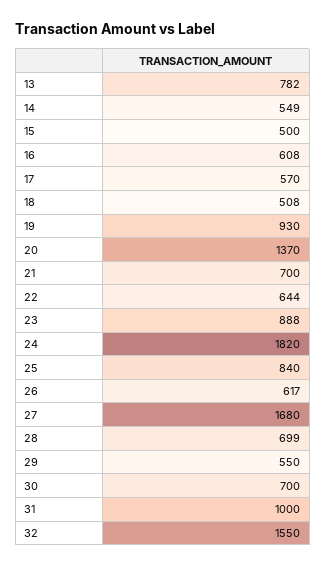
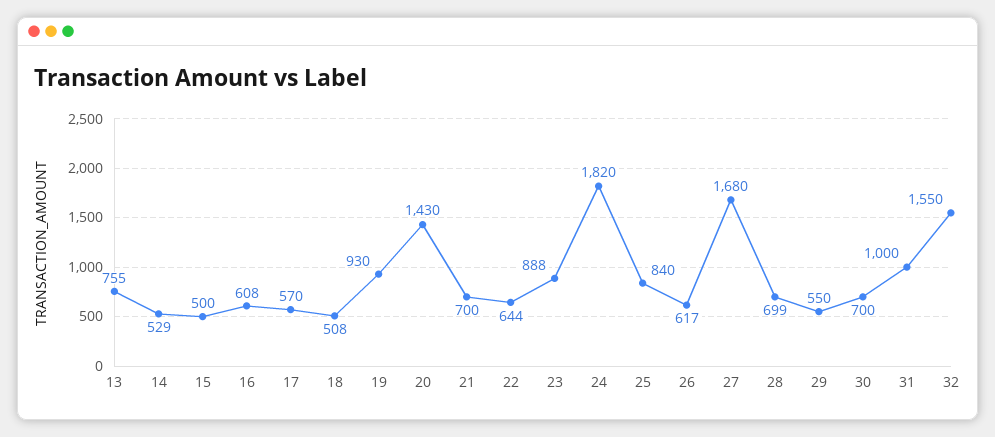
  {
-   "13": 782,
+   "13": 755,
-   "14": 549,
+   "14": 529,
    "15": 500,
    "16": 608,
    "17": 570,
    "18": 508,
    "19": 930,
-   "20": 1370,
+   "20": 1430,
    "21": 700,
    "22": 644,
    "23": 888,
    "24": 1820,
    "25": 840,
    "26": 617,
    "27": 1680,
    "28": 699,
    "29": 550,
    "30": 700,
    "31": 1000,
    "32": 1550
  }

